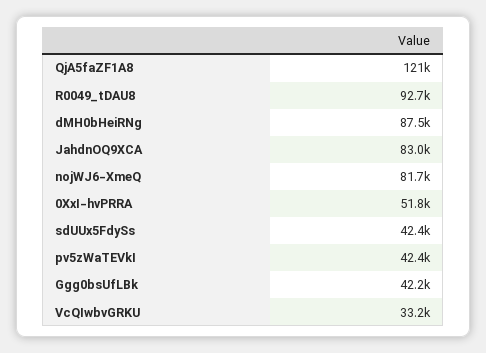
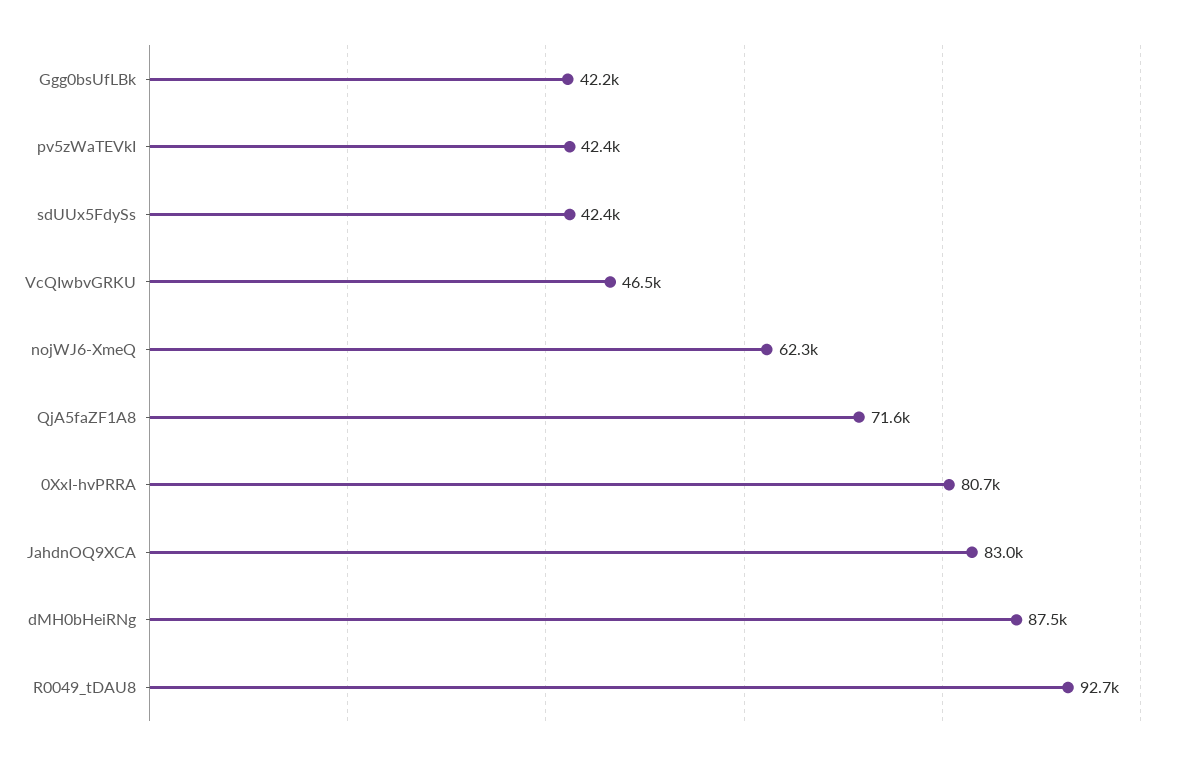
  {
-   "QjA5faZF1A8": 121000,
+   "QjA5faZF1A8": 71600,
    "R0049_tDAU8": 92700,
    "dMH0bHeiRNg": 87500,
    "JahdnOQ9XCA": 83000,
-   "nojWJ6-XmeQ": 81700,
+   "nojWJ6-XmeQ": 62300,
-   "0XxI-hvPRRA": 51800,
+   "0XxI-hvPRRA": 80700,
    "sdUUx5FdySs": 42400,
    "pv5zWaTEVkI": 42400,
    "Ggg0bsUfLBk": 42200,
-   "VcQIwbvGRKU": 33200
+   "VcQIwbvGRKU": 46500
  }

